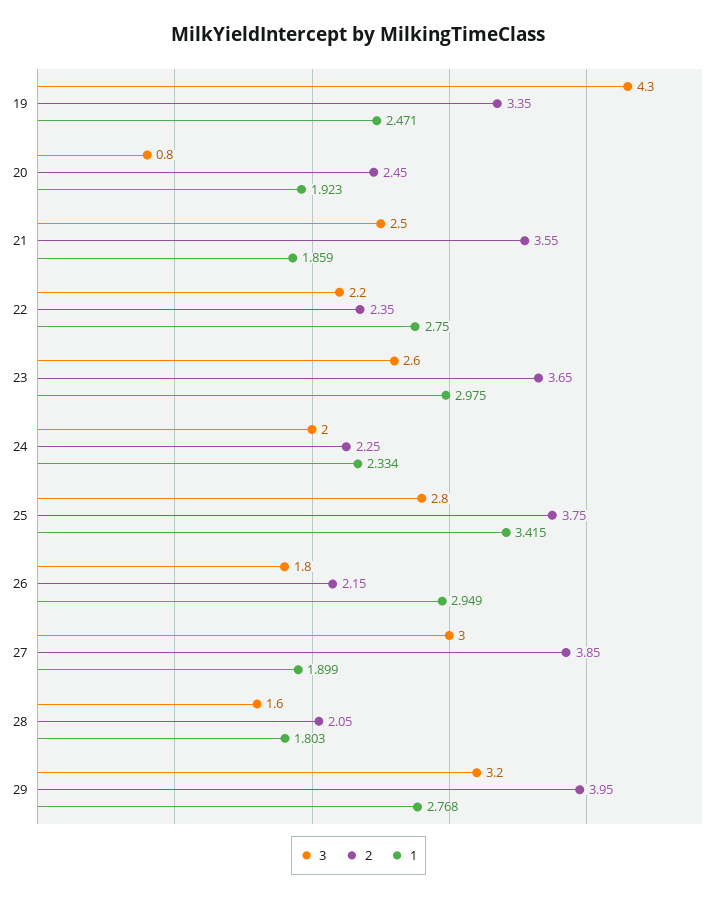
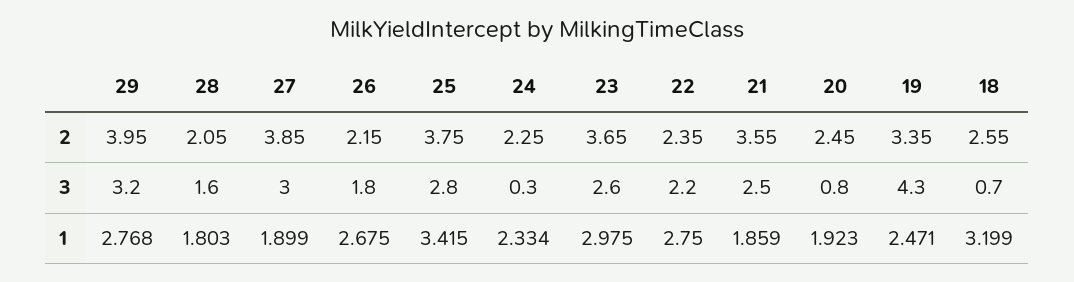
  {
    "3": {
      "19": 4.3,
      "20": 0.8,
      "21": 2.5,
      "22": 2.2,
      "23": 2.6,
-     "24": 2,
+     "24": 0.3,
      "25": 2.8,
      "26": 1.8,
      "27": 3,
      "28": 1.6,
-     "29": 3.2
+     "29": 3.2,
+     "18": 0.7
    },
    "2": {
      "19": 3.35,
      "20": 2.45,
      "21": 3.55,
      "22": 2.35,
      "23": 3.65,
      "24": 2.25,
      "25": 3.75,
      "26": 2.15,
      "27": 3.85,
      "28": 2.05,
-     "29": 3.95
+     "29": 3.95,
+     "18": 2.55
    },
    "1": {
      "19": 2.471,
      "20": 1.923,
      "21": 1.859,
      "22": 2.75,
      "23": 2.975,
      "24": 2.334,
      "25": 3.415,
-     "26": 2.949,
+     "26": 2.675,
      "27": 1.899,
      "28": 1.803,
-     "29": 2.768
+     "29": 2.768,
+     "18": 3.199
    }
  }

